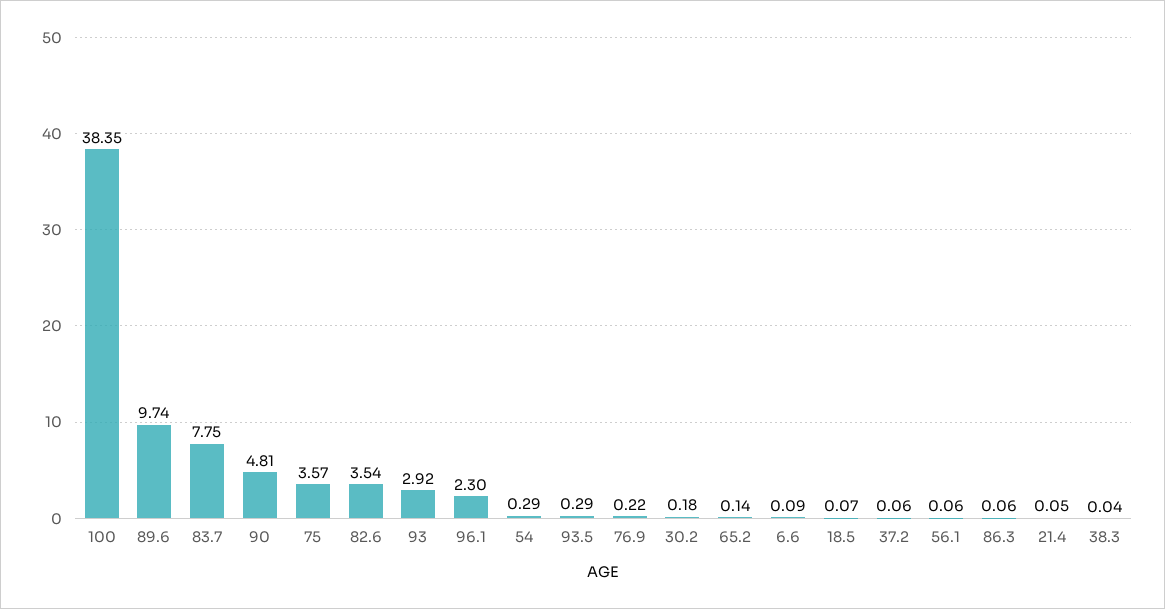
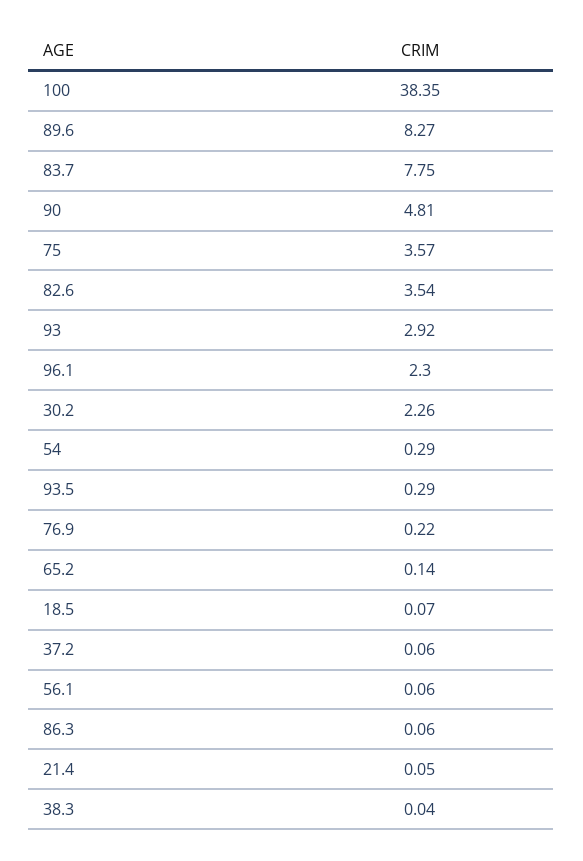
  {
    "100": 38.35,
-   "89.6": 9.74,
+   "89.6": 8.27,
    "83.7": 7.75,
    "90": 4.81,
    "75": 3.57,
    "82.6": 3.54,
    "93": 2.92,
    "96.1": 2.3,
    "54": 0.29,
    "93.5": 0.29,
    "76.9": 0.22,
-   "30.2": 0.18,
+   "30.2": 2.26,
    "65.2": 0.14,
-   "6.6": 0.09,
    "18.5": 0.07,
    "37.2": 0.06,
    "56.1": 0.06,
    "86.3": 0.06,
    "21.4": 0.05,
    "38.3": 0.04
  }

